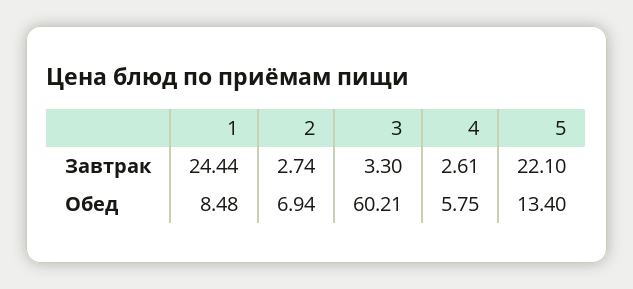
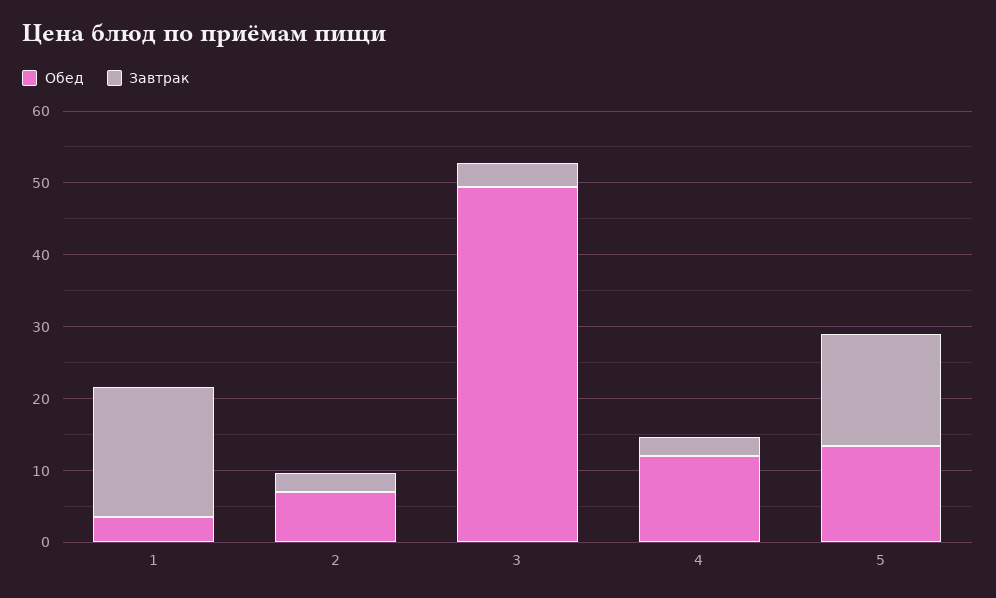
  {
    "Завтрак": {
-     "1": 24.44,
+     "1": 18,
      "2": 2.74,
      "3": 3.3,
      "4": 2.61,
-     "5": 22.1
+     "5": 16
    },
    "Обед": {
-     "1": 8.48,
+     "1": 4,
      "2": 6.94,
-     "3": 60.21,
+     "3": 50,
-     "4": 5.75,
+     "4": 12,
      "5": 13.4
    }
  }

